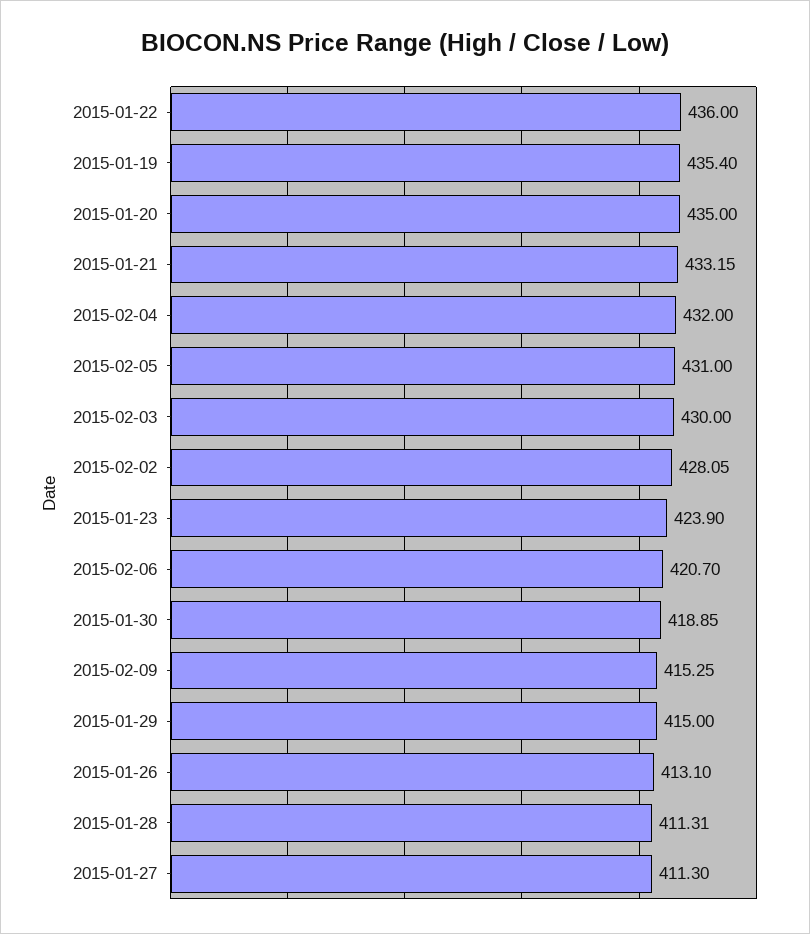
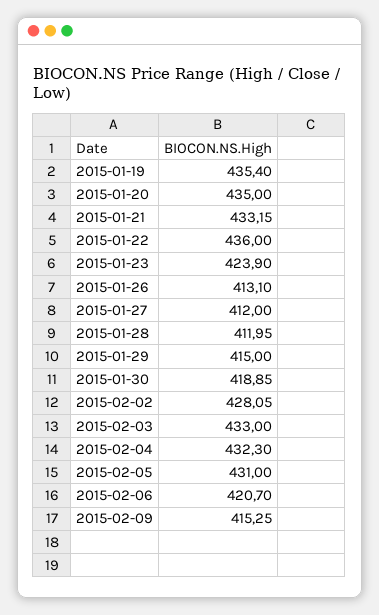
  {
    "2015-01-22": 436,
    "2015-01-19": 435.4,
    "2015-01-20": 435,
    "2015-01-21": 433.15,
-   "2015-02-04": 432,
+   "2015-02-04": 432.3,
    "2015-02-05": 431,
-   "2015-02-03": 430,
+   "2015-02-03": 433,
    "2015-02-02": 428.05,
    "2015-01-23": 423.9,
    "2015-02-06": 420.7,
    "2015-01-30": 418.85,
    "2015-02-09": 415.25,
    "2015-01-29": 415,
    "2015-01-26": 413.1,
-   "2015-01-28": 411.31,
+   "2015-01-28": 411.95,
-   "2015-01-27": 411.3
+   "2015-01-27": 412
  }

